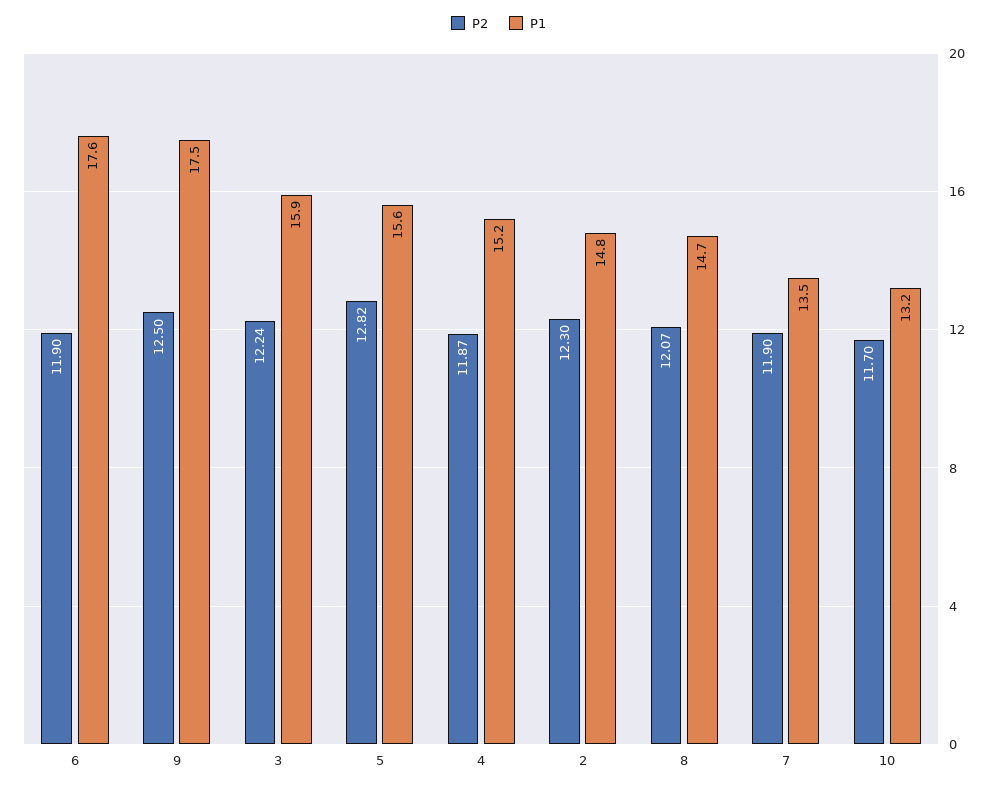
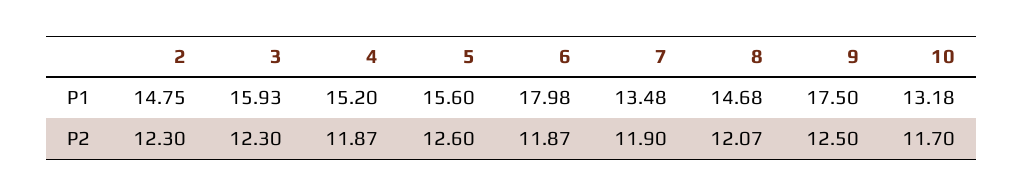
  {
    "P2": {
-     "6": 11.9,
+     "6": 11.87,
      "9": 12.5,
-     "3": 12.24,
+     "3": 12.3,
-     "5": 12.82,
+     "5": 12.6,
      "4": 11.87,
      "2": 12.3,
      "8": 12.07,
      "7": 11.9,
      "10": 11.7
    },
    "P1": {
-     "6": 17.6,
+     "6": 17.98,
      "9": 17.5,
      "3": 15.93,
      "5": 15.6,
      "4": 15.2,
      "2": 14.75,
      "8": 14.68,
      "7": 13.48,
      "10": 13.18
    }
  }

